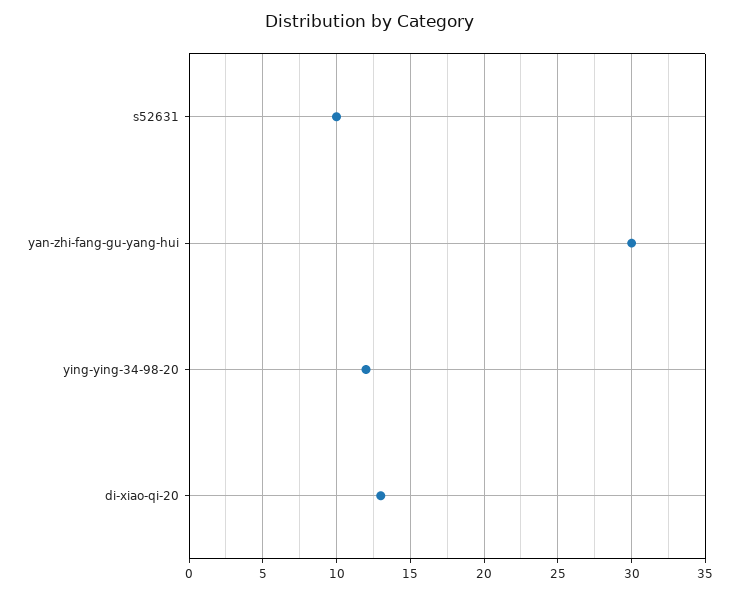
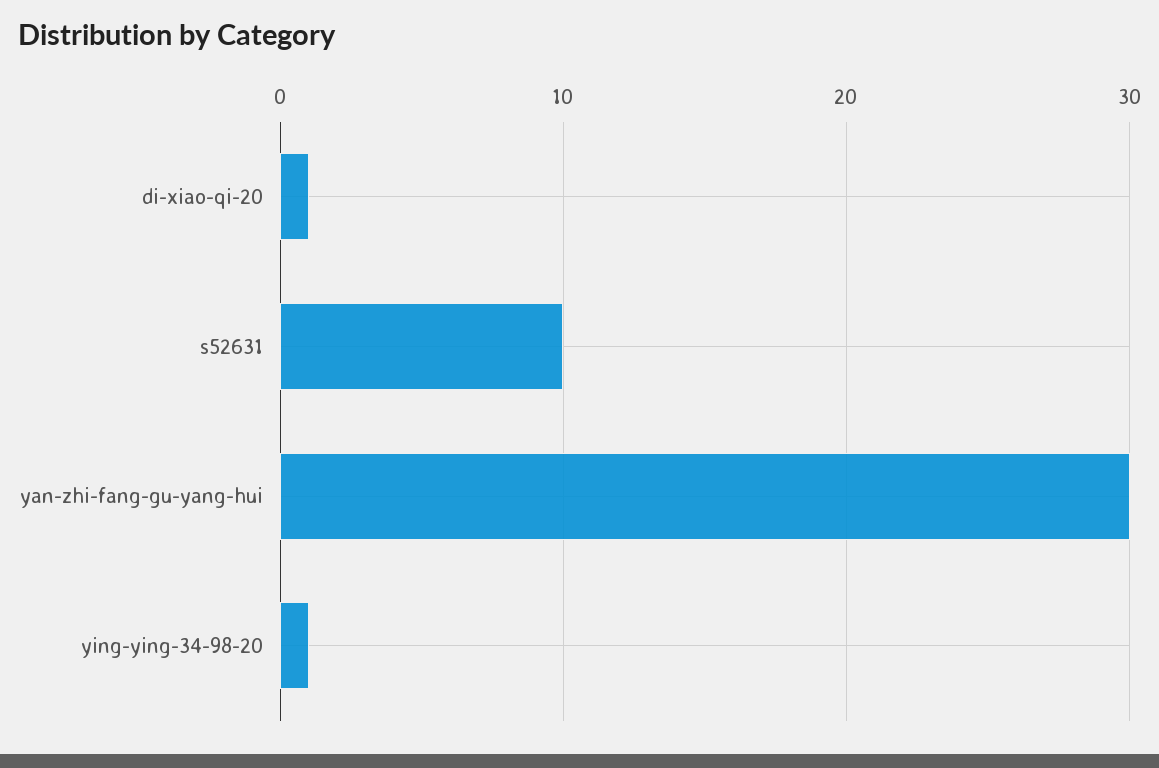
  {
    "s52631": 10,
    "yan-zhi-fang-gu-yang-hui": 30,
-   "ying-ying-34-98-20": 12,
+   "ying-ying-34-98-20": 1,
-   "di-xiao-qi-20": 13
+   "di-xiao-qi-20": 1
  }

